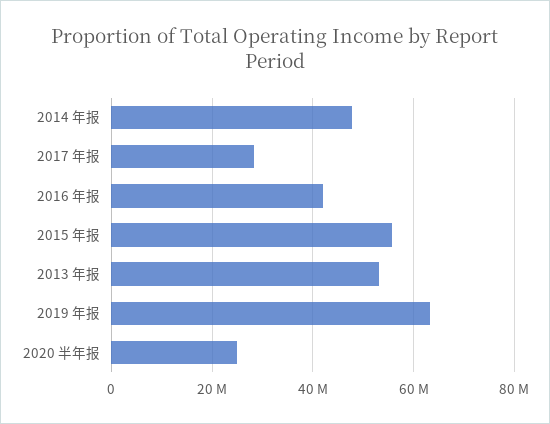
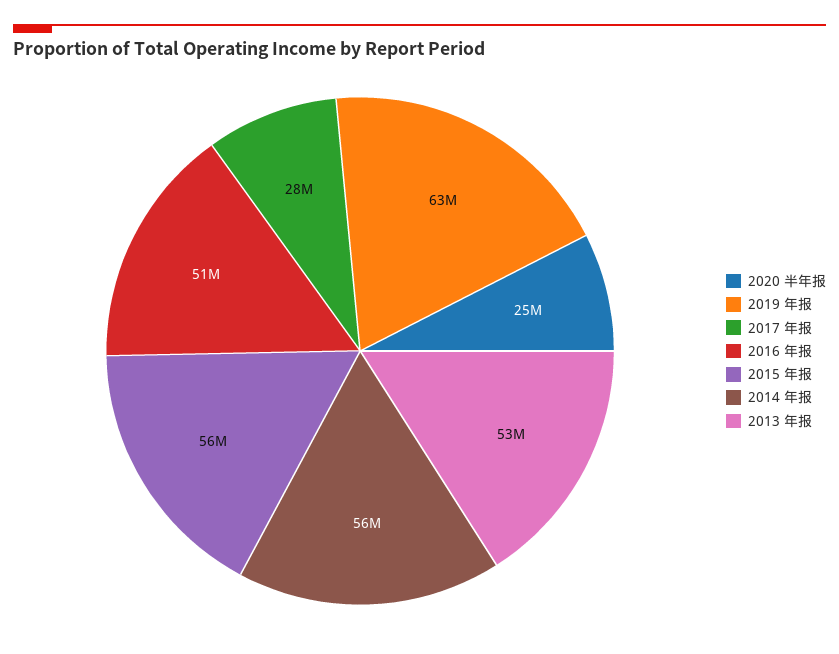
  {
-   "2014 年报": 48000000,
+   "2014 年报": 56000000,
    "2017 年报": 28000000,
-   "2016 年报": 42000000,
+   "2016 年报": 51000000,
    "2015 年报": 56000000,
    "2013 年报": 53000000,
    "2019 年报": 63000000,
    "2020 半年报": 25000000
  }

